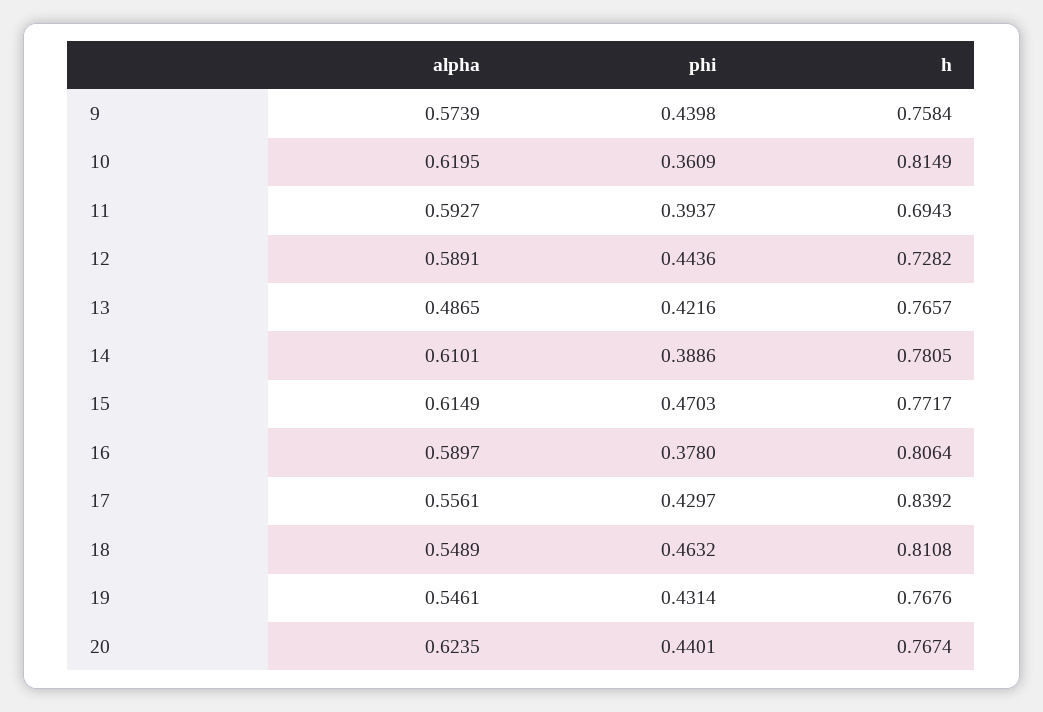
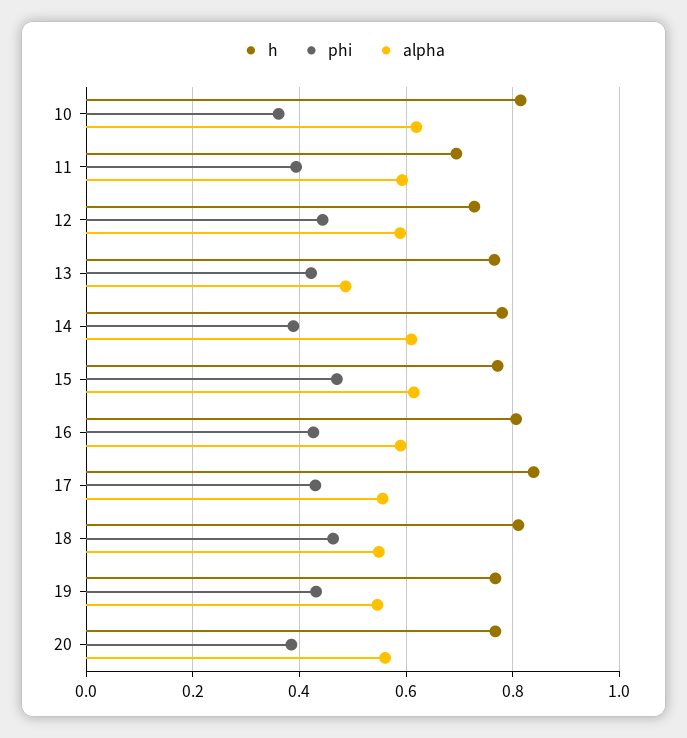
  {
    "alpha": {
-     "9": 0.5739,
      "10": 0.6195,
      "11": 0.5927,
      "12": 0.5891,
      "13": 0.4865,
      "14": 0.6101,
      "15": 0.6149,
      "16": 0.5897,
      "17": 0.5561,
      "18": 0.5489,
      "19": 0.5461,
-     "20": 0.6235
+     "20": 0.56
    },
    "phi": {
-     "9": 0.4398,
      "10": 0.3609,
      "11": 0.3937,
      "12": 0.4436,
      "13": 0.4216,
      "14": 0.3886,
      "15": 0.4703,
-     "16": 0.378,
+     "16": 0.42,
      "17": 0.4297,
      "18": 0.4632,
      "19": 0.4314,
-     "20": 0.4401
+     "20": 0.38
    },
    "h": {
-     "9": 0.7584,
      "10": 0.8149,
      "11": 0.6943,
      "12": 0.7282,
      "13": 0.7657,
      "14": 0.7805,
      "15": 0.7717,
      "16": 0.8064,
      "17": 0.8392,
      "18": 0.8108,
      "19": 0.7676,
      "20": 0.7674
    }
  }

